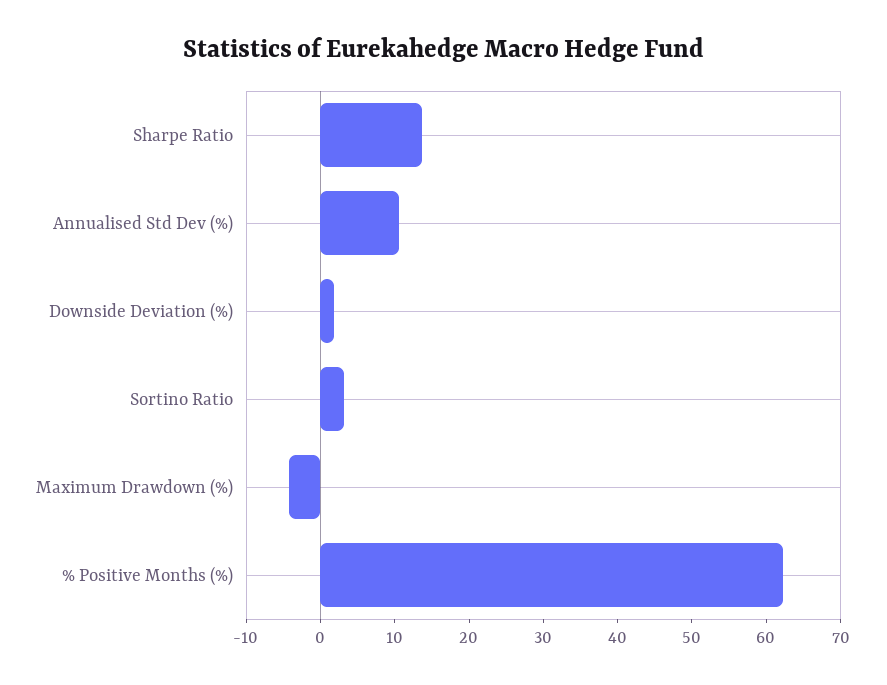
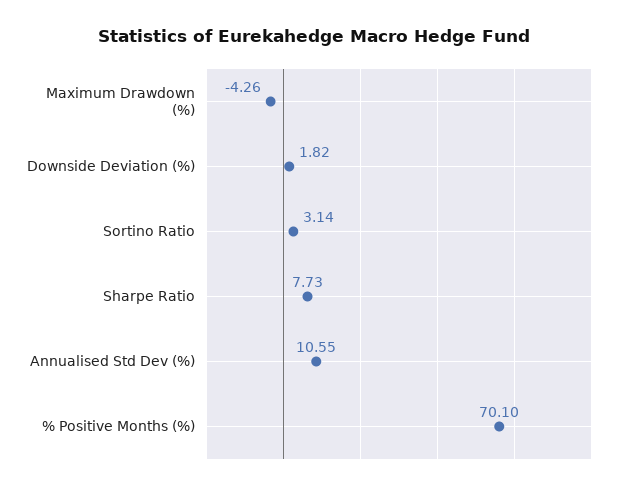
  {
-   "Sharpe Ratio": 14,
+   "Sharpe Ratio": 7.73,
    "Annualised Std Dev (%)": 10.55,
    "Downside Deviation (%)": 1.82,
    "Sortino Ratio": 3.14,
    "Maximum Drawdown (%)": -4.26,
-   "% Positive Months (%)": 62
+   "% Positive Months (%)": 70.1
  }

